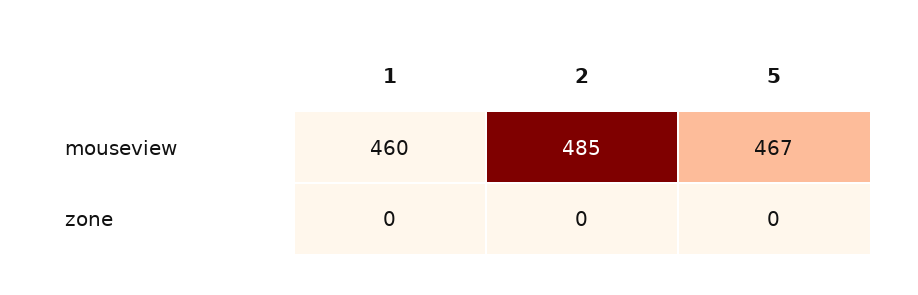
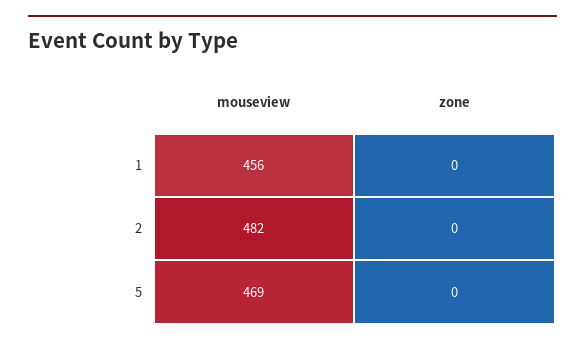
  {
    "1": {
-     "mouseview": 460,
+     "mouseview": 456,
      "zone": 0
    },
    "2": {
-     "mouseview": 485,
+     "mouseview": 482,
      "zone": 0
    },
    "5": {
-     "mouseview": 467,
+     "mouseview": 469,
      "zone": 0
    }
  }

